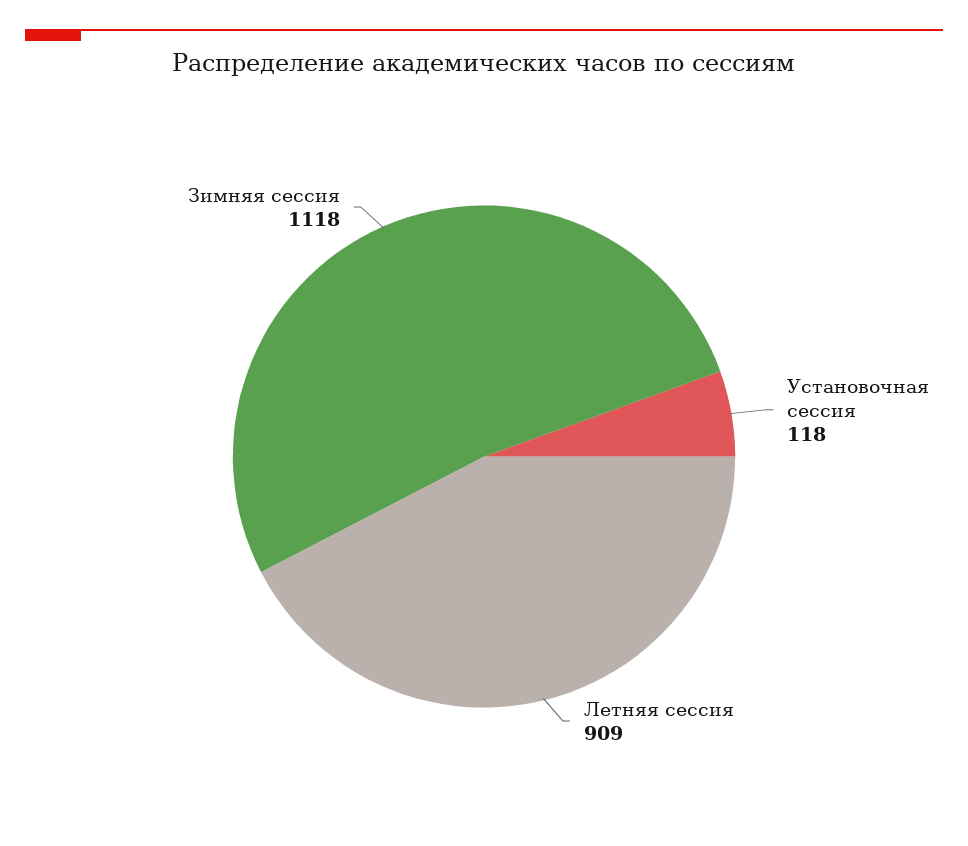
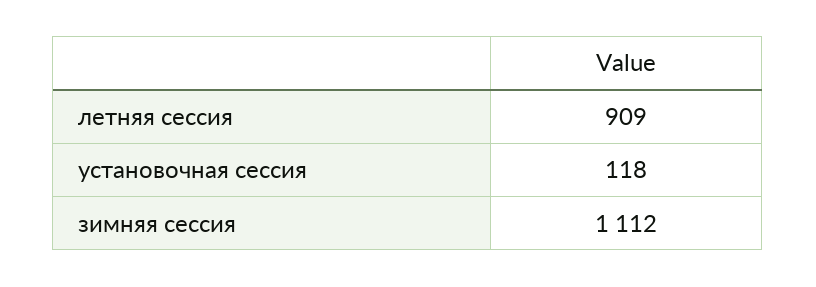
  {
    "Установочная сессия": 118,
    "Летняя сессия": 909,
-   "Зимняя сессия": 1118
+   "Зимняя сессия": 1112
  }

